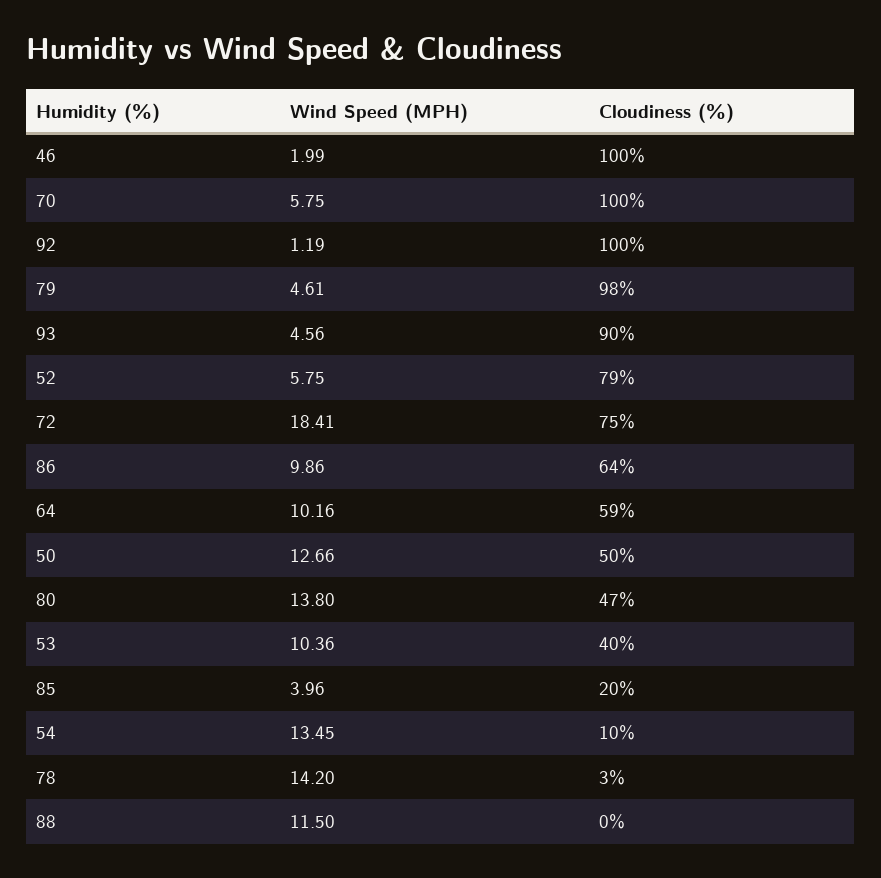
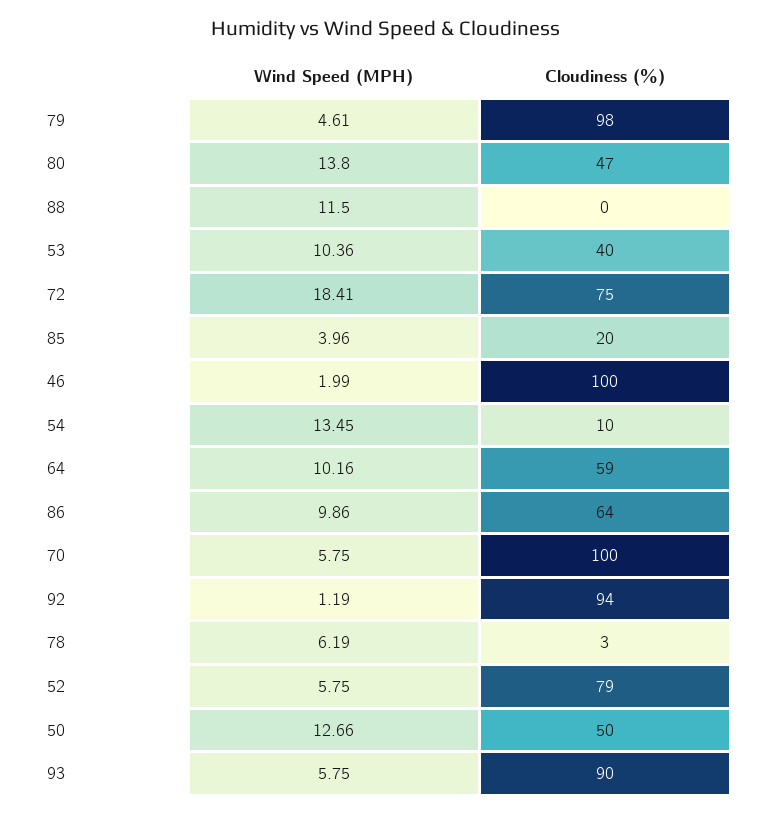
  {
    "Wind Speed (MPH)": {
      "46": 1.99,
      "70": 5.75,
      "92": 1.19,
      "79": 4.61,
-     "93": 4.56,
+     "93": 5.75,
      "52": 5.75,
      "72": 18.41,
      "86": 9.86,
      "64": 10.16,
      "50": 12.66,
      "80": 13.8,
      "53": 10.36,
      "85": 3.96,
      "54": 13.45,
-     "78": 14.2,
+     "78": 6.19,
      "88": 11.5
    },
    "Cloudiness (%)": {
      "46": 100,
      "70": 100,
-     "92": 100,
+     "92": 94,
      "79": 98,
      "93": 90,
      "52": 79,
      "72": 75,
      "86": 64,
      "64": 59,
      "50": 50,
      "80": 47,
      "53": 40,
      "85": 20,
      "54": 10,
      "78": 3,
      "88": 0
    }
  }

